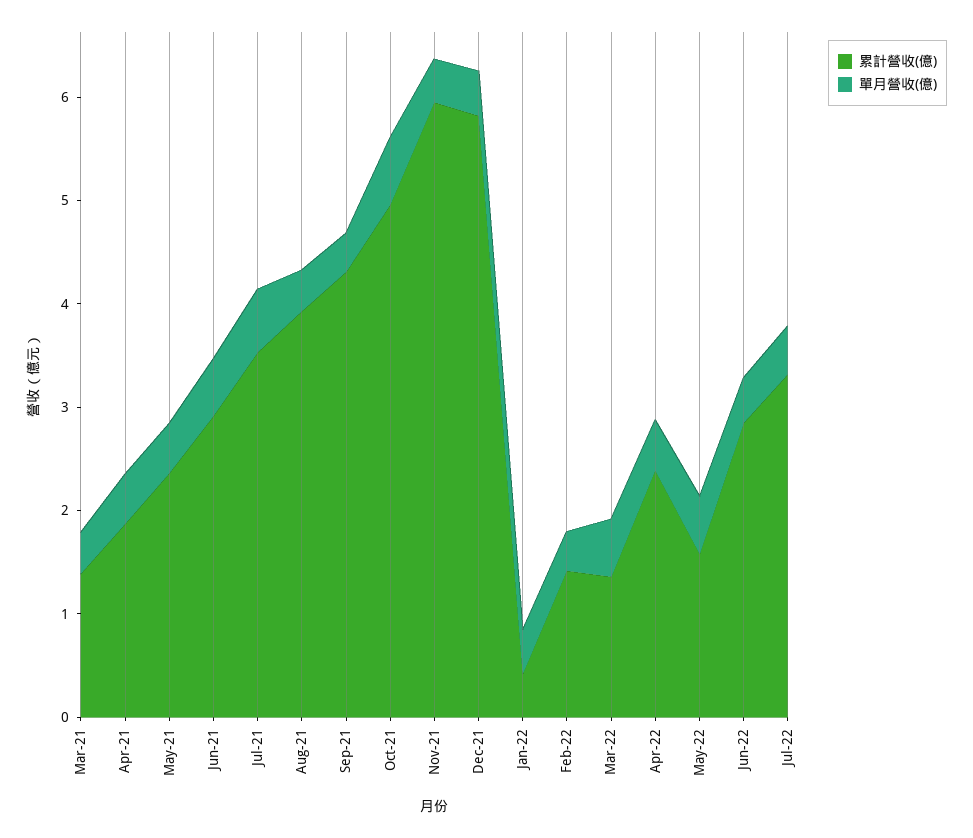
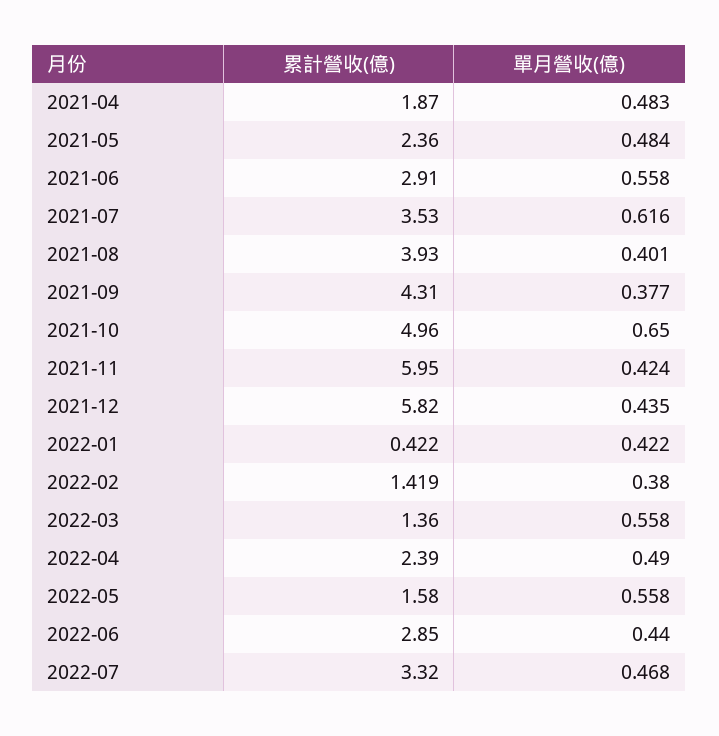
  {
    "累計營收(億)": {
-     "Mar-21": 1.4,
      "Apr-21": 1.87,
      "May-21": 2.36,
      "Jun-21": 2.91,
      "Jul-21": 3.53,
      "Aug-21": 3.93,
      "Sep-21": 4.31,
      "Oct-21": 4.96,
      "Nov-21": 5.95,
      "Dec-21": 5.82,
      "Jan-22": 0.422,
      "Feb-22": 1.419,
      "Mar-22": 1.36,
      "Apr-22": 2.39,
      "May-22": 1.58,
      "Jun-22": 2.85,
      "Jul-22": 3.32
    },
    "單月營收(億)": {
-     "Mar-21": 0.4,
      "Apr-21": 0.483,
      "May-21": 0.484,
      "Jun-21": 0.558,
      "Jul-21": 0.616,
      "Aug-21": 0.401,
      "Sep-21": 0.377,
      "Oct-21": 0.65,
      "Nov-21": 0.424,
      "Dec-21": 0.435,
      "Jan-22": 0.422,
      "Feb-22": 0.38,
      "Mar-22": 0.558,
      "Apr-22": 0.49,
      "May-22": 0.558,
      "Jun-22": 0.44,
      "Jul-22": 0.468
    }
  }

